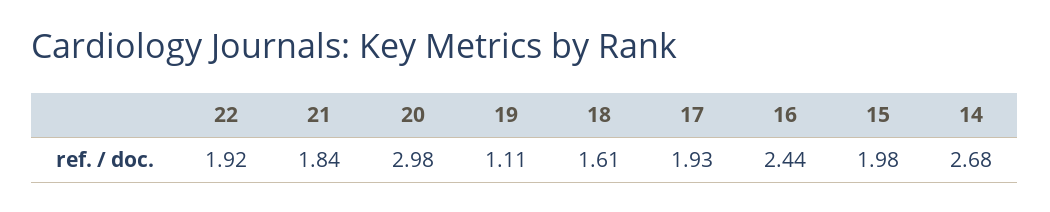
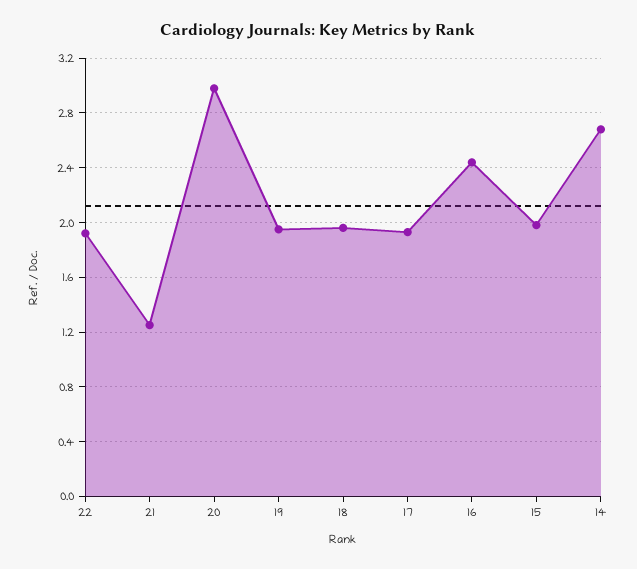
  {
    "22": 1.92,
-   "21": 1.84,
+   "21": 1.25,
    "20": 2.98,
-   "19": 1.11,
+   "19": 1.95,
-   "18": 1.61,
+   "18": 1.95,
    "17": 1.93,
    "16": 2.44,
    "15": 1.98,
    "14": 2.68
  }

